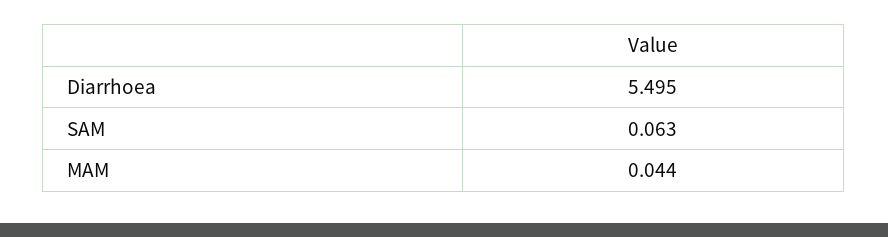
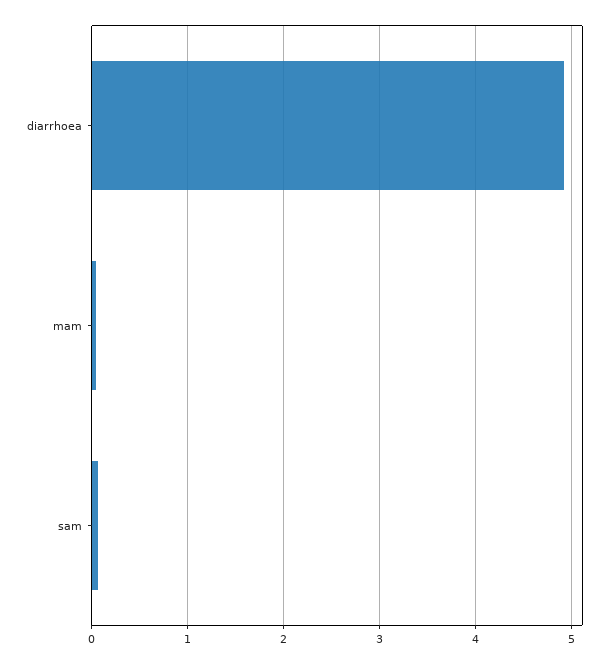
  {
-   "Diarrhoea": 5.495,
+   "Diarrhoea": 4.9,
    "SAM": 0.063,
    "MAM": 0.044
  }

